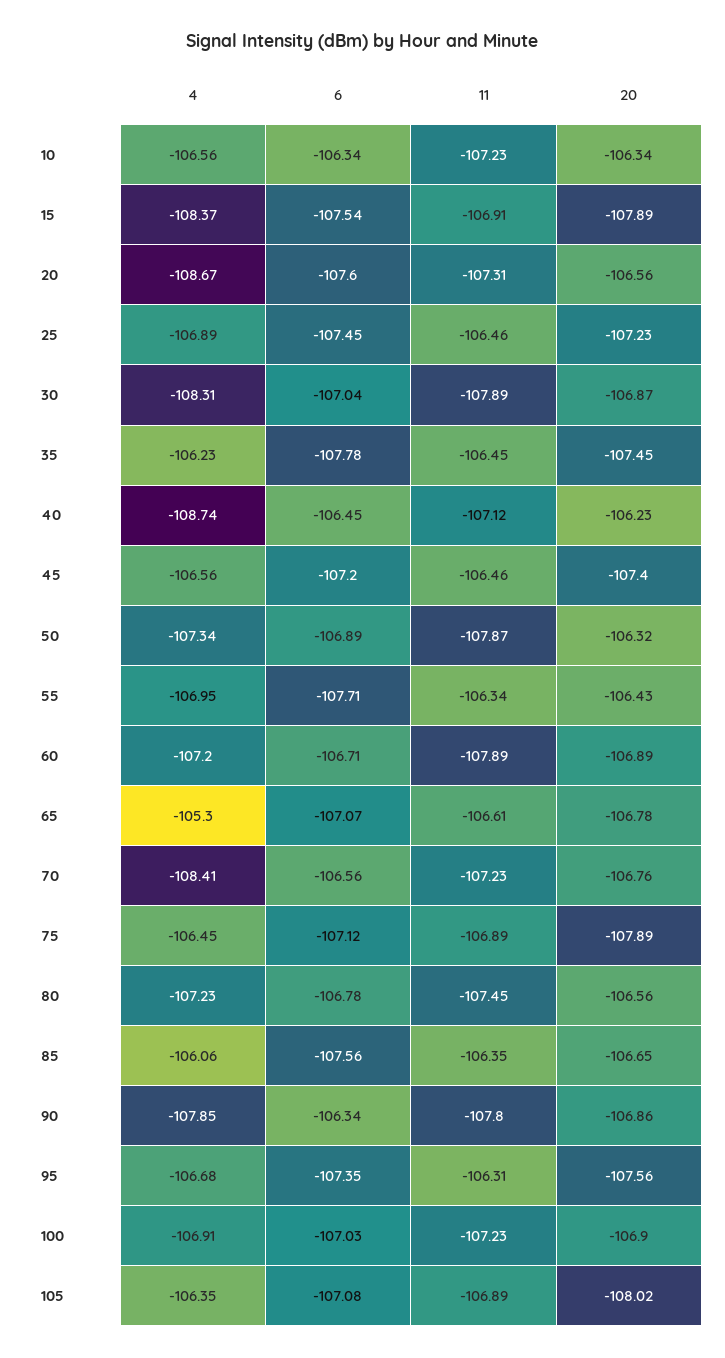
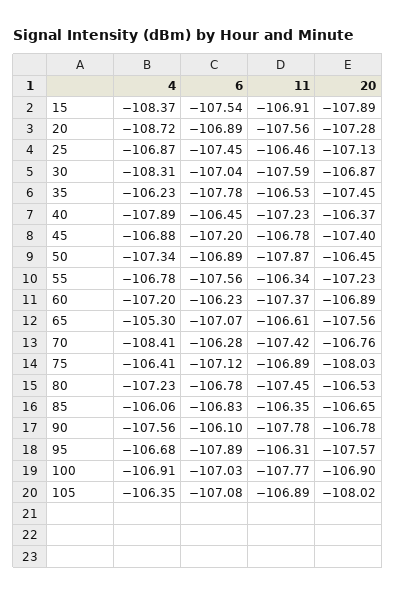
  {
    "4": {
-     "10": -106.56,
      "15": -108.37,
-     "20": -108.67,
+     "20": -108.72,
-     "25": -106.89,
+     "25": -106.87,
      "30": -108.31,
      "35": -106.23,
-     "40": -108.74,
+     "40": -107.89,
-     "45": -106.56,
+     "45": -106.88,
      "50": -107.34,
-     "55": -106.95,
+     "55": -106.78,
      "60": -107.2,
      "65": -105.3,
      "70": -108.41,
-     "75": -106.45,
+     "75": -106.41,
      "80": -107.23,
      "85": -106.06,
-     "90": -107.85,
+     "90": -107.56,
      "95": -106.68,
      "100": -106.91,
      "105": -106.35
    },
    "6": {
-     "10": -106.34,
      "15": -107.54,
-     "20": -107.6,
+     "20": -106.89,
      "25": -107.45,
      "30": -107.04,
      "35": -107.78,
      "40": -106.45,
      "45": -107.2,
      "50": -106.89,
-     "55": -107.71,
+     "55": -107.56,
-     "60": -106.71,
+     "60": -106.23,
      "65": -107.07,
-     "70": -106.56,
+     "70": -106.28,
      "75": -107.12,
      "80": -106.78,
-     "85": -107.56,
+     "85": -106.83,
-     "90": -106.34,
+     "90": -106.1,
-     "95": -107.35,
+     "95": -107.89,
      "100": -107.03,
      "105": -107.08
    },
    "11": {
-     "10": -107.23,
      "15": -106.91,
-     "20": -107.31,
+     "20": -107.56,
      "25": -106.46,
-     "30": -107.89,
+     "30": -107.59,
-     "35": -106.45,
+     "35": -106.53,
-     "40": -107.12,
+     "40": -107.23,
-     "45": -106.46,
+     "45": -106.78,
      "50": -107.87,
      "55": -106.34,
-     "60": -107.89,
+     "60": -107.37,
      "65": -106.61,
-     "70": -107.23,
+     "70": -107.42,
      "75": -106.89,
      "80": -107.45,
      "85": -106.35,
-     "90": -107.8,
+     "90": -107.78,
      "95": -106.31,
-     "100": -107.23,
+     "100": -107.77,
      "105": -106.89
    },
    "20": {
-     "10": -106.34,
      "15": -107.89,
-     "20": -106.56,
+     "20": -107.28,
-     "25": -107.23,
+     "25": -107.13,
      "30": -106.87,
      "35": -107.45,
-     "40": -106.23,
+     "40": -106.37,
      "45": -107.4,
-     "50": -106.32,
+     "50": -106.45,
-     "55": -106.43,
+     "55": -107.23,
      "60": -106.89,
-     "65": -106.78,
+     "65": -107.56,
      "70": -106.76,
-     "75": -107.89,
+     "75": -108.03,
-     "80": -106.56,
+     "80": -106.53,
      "85": -106.65,
-     "90": -106.86,
+     "90": -106.78,
-     "95": -107.56,
+     "95": -107.57,
      "100": -106.9,
      "105": -108.02
    }
  }

